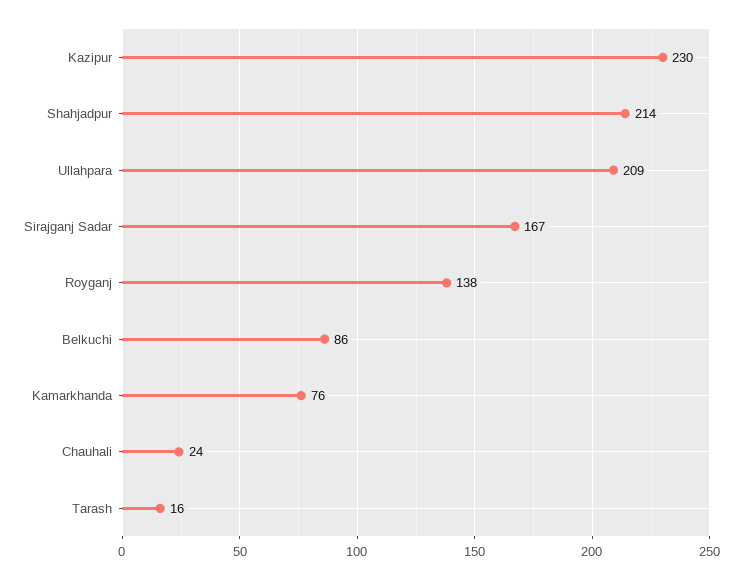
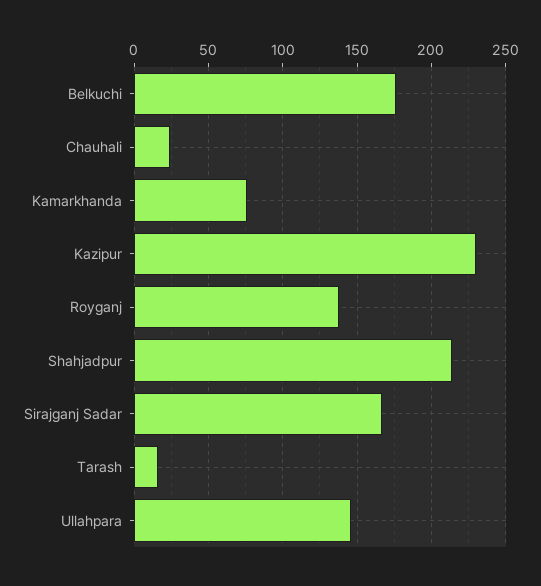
  {
    "Kazipur": 230,
    "Shahjadpur": 214,
-   "Ullahpara": 209,
+   "Ullahpara": 145,
    "Sirajganj Sadar": 167,
    "Royganj": 138,
-   "Belkuchi": 86,
+   "Belkuchi": 175,
    "Kamarkhanda": 76,
    "Chauhali": 24,
    "Tarash": 16
  }

